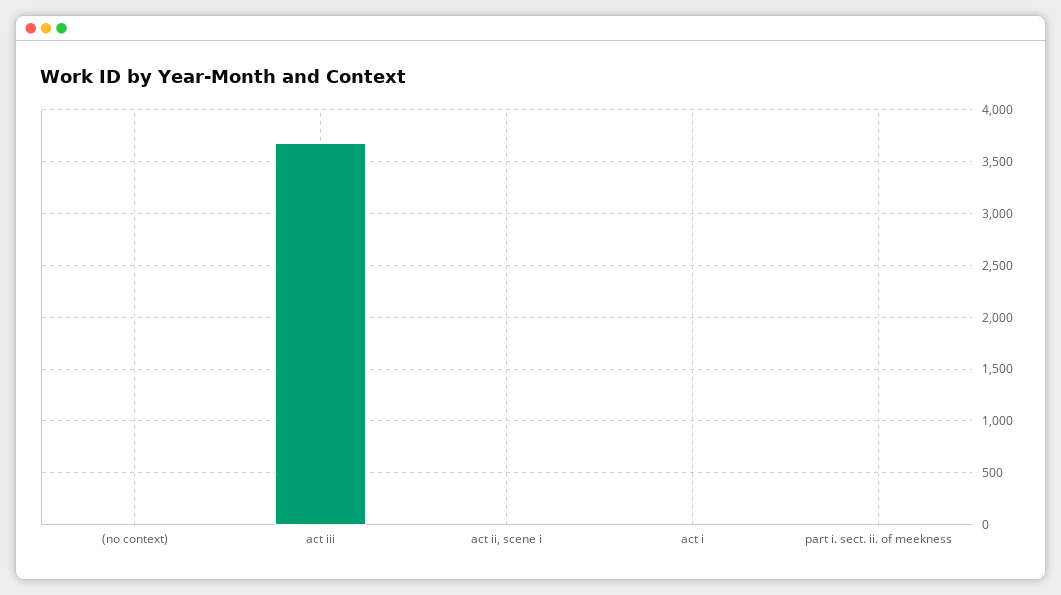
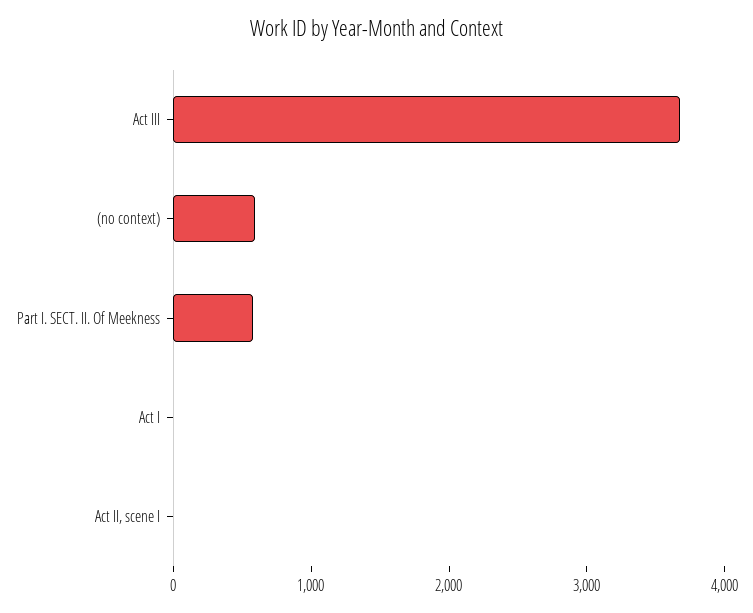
  {
-   "(no context)": 0,
+   "(no context)": 600,
    "act iii": 3700,
    "act ii, scene i": 0,
    "act i": 0,
-   "part i. sect. ii. of meekness": 0
+   "part i. sect. ii. of meekness": 600
  }

